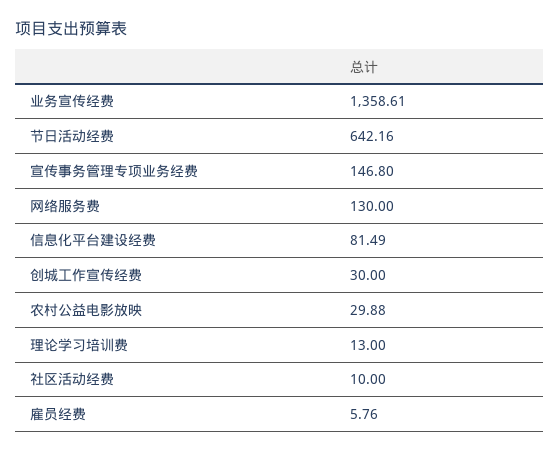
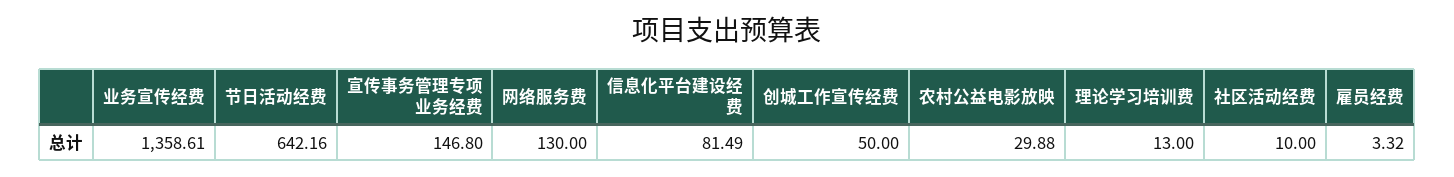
  {
    "业务宣传经费": 1358.61,
    "节日活动经费": 642.16,
    "宣传事务管理专项业务经费": 146.8,
    "网络服务费": 130,
    "信息化平台建设经费": 81.49,
-   "创城工作宣传经费": 30,
+   "创城工作宣传经费": 50,
    "农村公益电影放映": 29.88,
    "理论学习培训费": 13,
    "社区活动经费": 10,
-   "雇员经费": 5.76
+   "雇员经费": 3.32
  }

